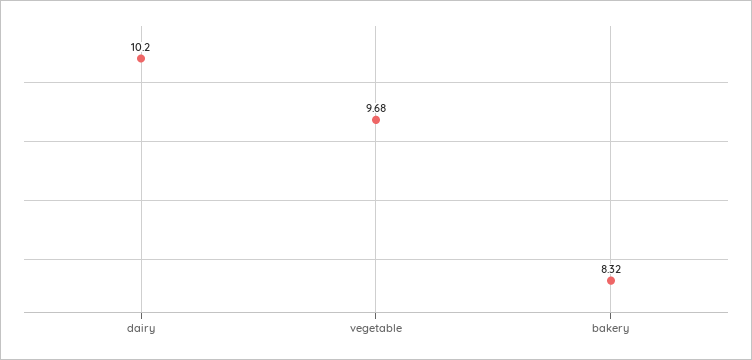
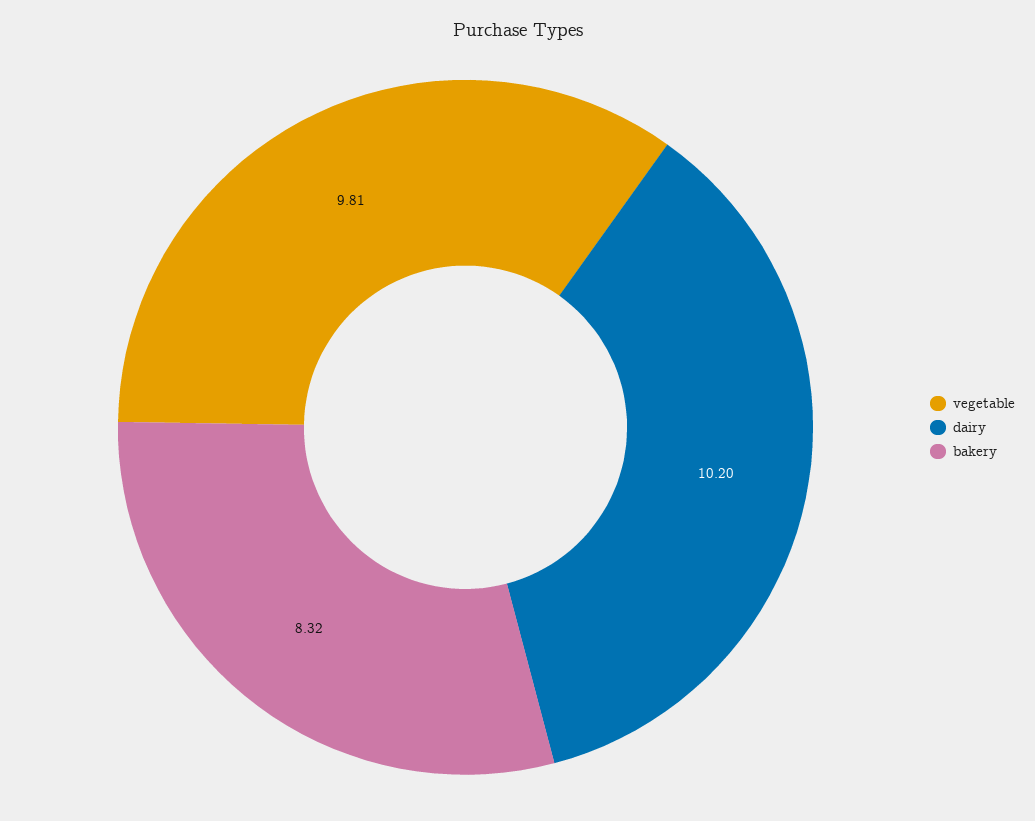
  {
    "dairy": 10.2,
-   "vegetable": 9.68,
+   "vegetable": 9.81,
    "bakery": 8.32
  }

